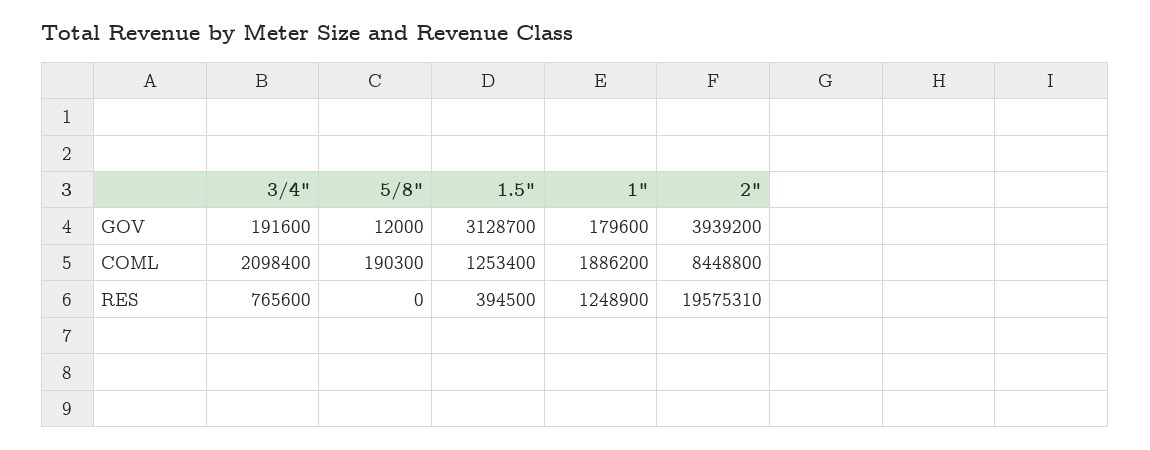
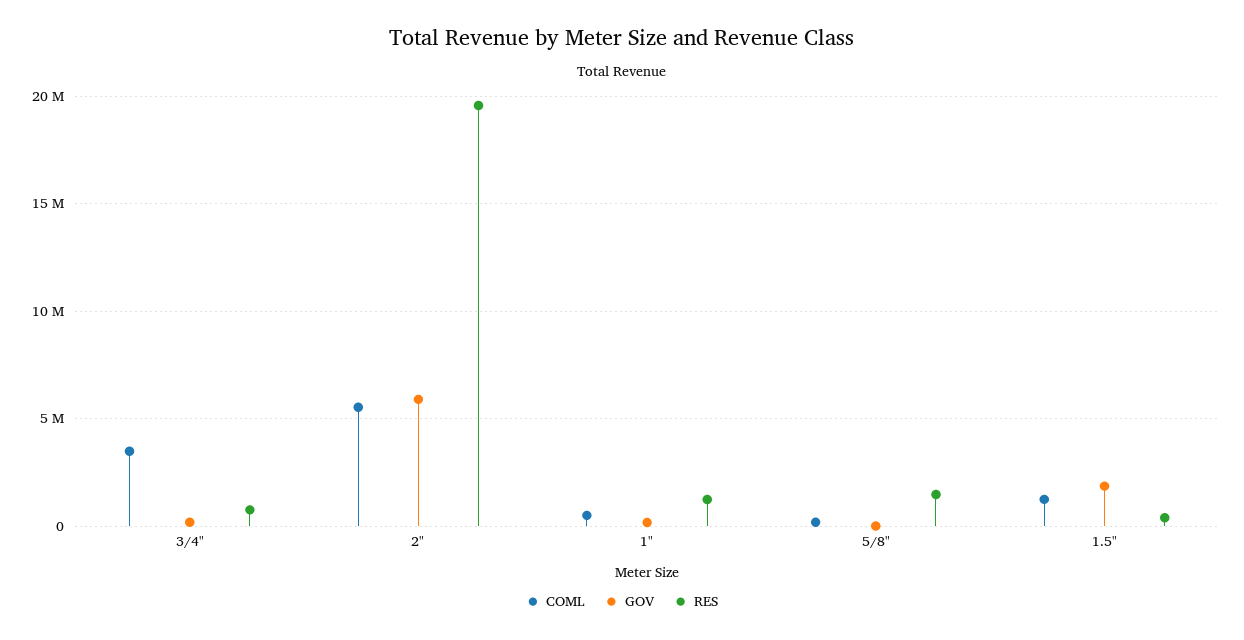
  {
    "GOV": {
      "3/4\"": 191600,
      "5/8\"": 12000,
-     "1.5\"": 3128700,
+     "1.5\"": 2000000,
      "1\"": 179600,
-     "2\"": 3939200
+     "2\"": 6000000
    },
    "COML": {
-     "3/4\"": 2098400,
+     "3/4\"": 3500000,
      "5/8\"": 190300,
      "1.5\"": 1253400,
-     "1\"": 1886200,
+     "1\"": 500000,
-     "2\"": 8448800
+     "2\"": 5500000
    },
    "RES": {
      "3/4\"": 765600,
-     "5/8\"": 0,
+     "5/8\"": 1500000,
      "1.5\"": 394500,
      "1\"": 1248900,
      "2\"": 19575310
    }
  }

